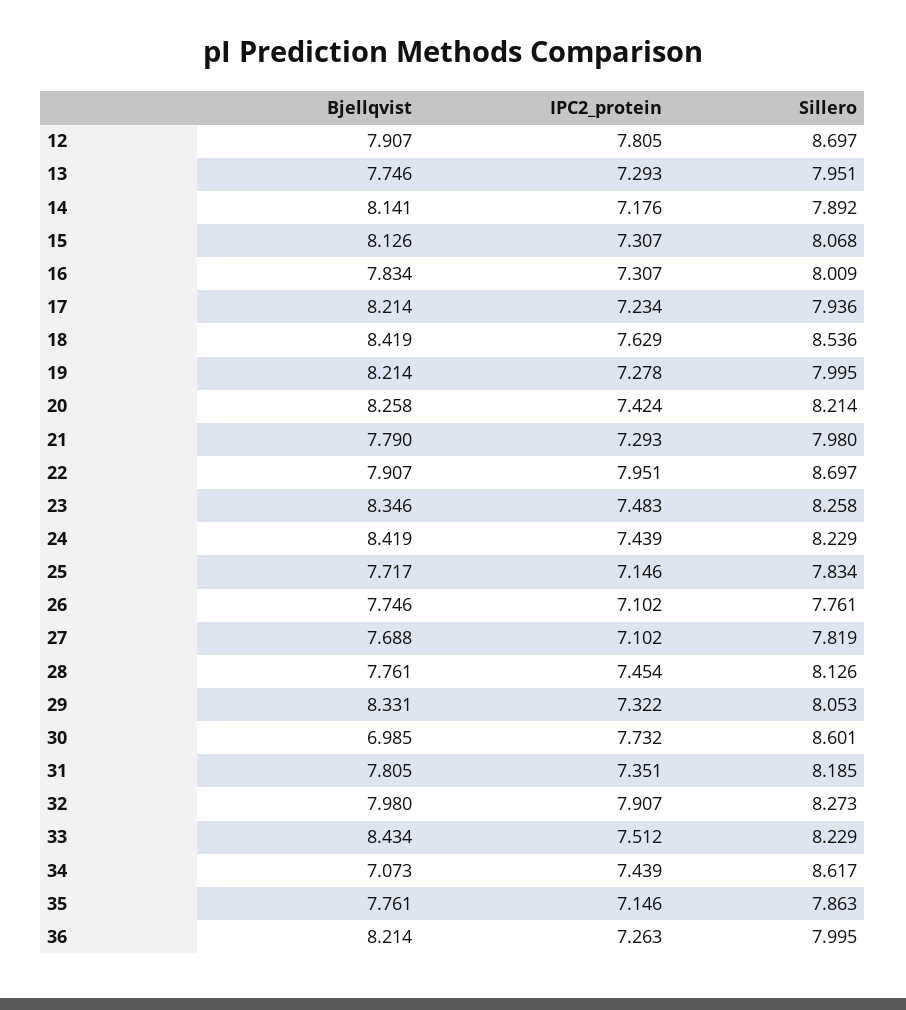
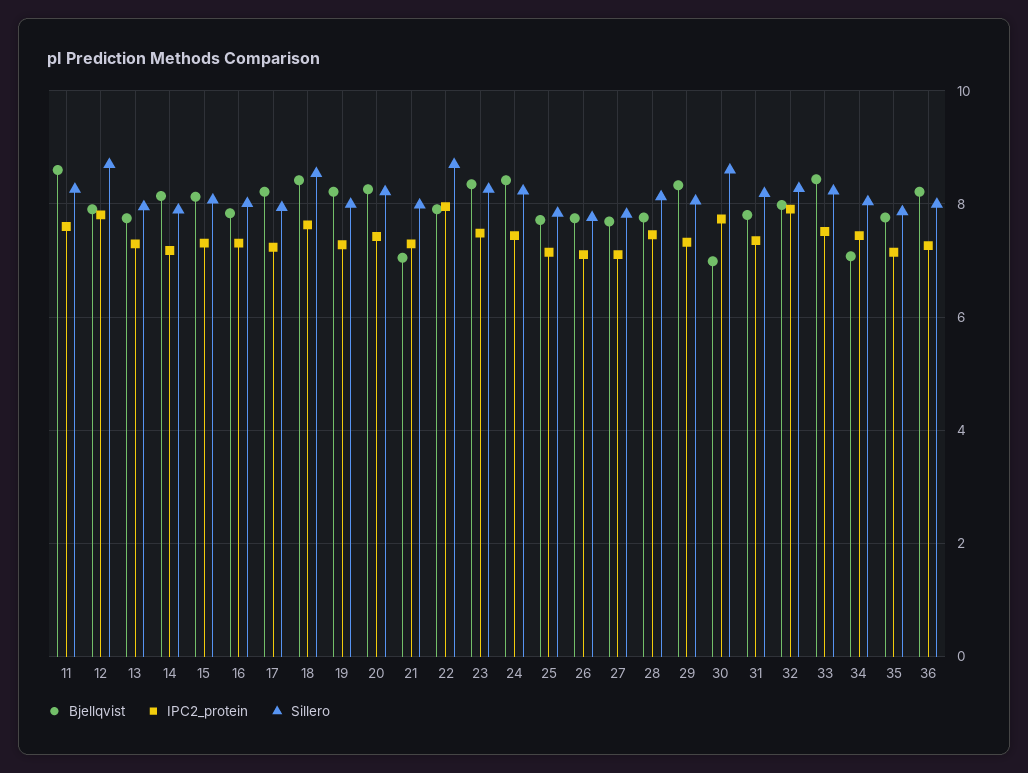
  {
    "Bjellqvist": {
      "12": 7.907,
      "13": 7.746,
      "14": 8.141,
      "15": 8.126,
      "16": 7.834,
      "17": 8.214,
      "18": 8.419,
      "19": 8.214,
      "20": 8.258,
-     "21": 7.79,
+     "21": 7,
      "22": 7.907,
      "23": 8.346,
      "24": 8.419,
      "25": 7.717,
      "26": 7.746,
      "27": 7.688,
      "28": 7.761,
      "29": 8.331,
      "30": 6.985,
      "31": 7.805,
      "32": 7.98,
      "33": 8.434,
      "34": 7.073,
      "35": 7.761,
-     "36": 8.214
+     "36": 8.214,
+     "11": 8.6
    },
    "IPC2_protein": {
      "12": 7.805,
      "13": 7.293,
      "14": 7.176,
      "15": 7.307,
      "16": 7.307,
      "17": 7.234,
      "18": 7.629,
      "19": 7.278,
      "20": 7.424,
      "21": 7.293,
      "22": 7.951,
      "23": 7.483,
      "24": 7.439,
      "25": 7.146,
      "26": 7.102,
      "27": 7.102,
      "28": 7.454,
      "29": 7.322,
      "30": 7.732,
      "31": 7.351,
      "32": 7.907,
      "33": 7.512,
      "34": 7.439,
      "35": 7.146,
-     "36": 7.263
+     "36": 7.263,
+     "11": 7.6
    },
    "Sillero": {
      "12": 8.697,
      "13": 7.951,
      "14": 7.892,
      "15": 8.068,
      "16": 8.009,
      "17": 7.936,
      "18": 8.536,
      "19": 7.995,
      "20": 8.214,
      "21": 7.98,
      "22": 8.697,
      "23": 8.258,
      "24": 8.229,
      "25": 7.834,
      "26": 7.761,
      "27": 7.819,
      "28": 8.126,
      "29": 8.053,
      "30": 8.601,
      "31": 8.185,
      "32": 8.273,
      "33": 8.229,
-     "34": 8.617,
+     "34": 8,
      "35": 7.863,
-     "36": 7.995
+     "36": 7.995,
+     "11": 8.2
    }
  }

